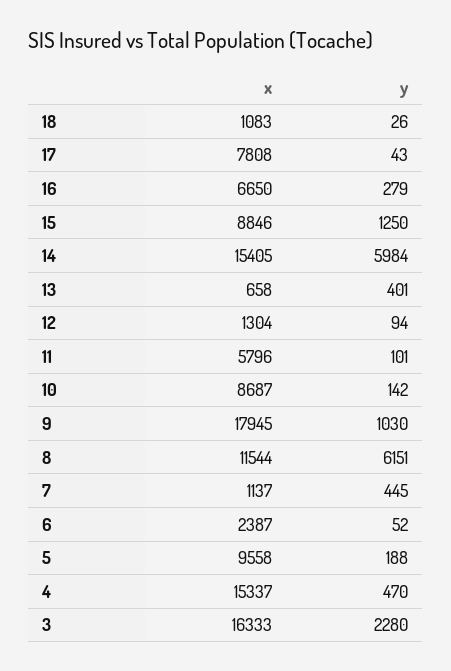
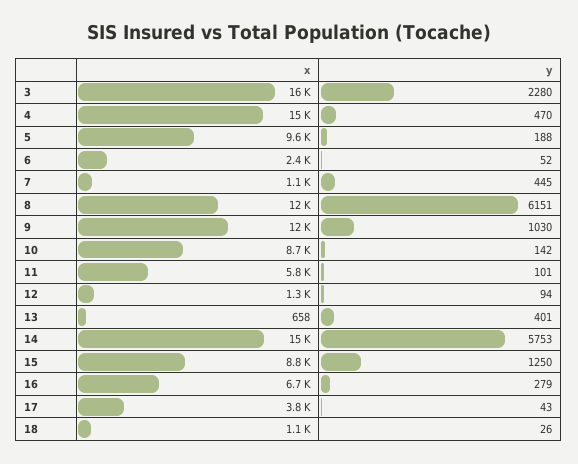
  {
    "x": {
      "18": 1083,
-     "17": 7808,
+     "17": 3800,
      "16": 6650,
      "15": 8846,
      "14": 15405,
      "13": 658,
      "12": 1304,
      "11": 5796,
      "10": 8687,
-     "9": 17945,
+     "9": 12000,
      "8": 11544,
      "7": 1137,
      "6": 2387,
      "5": 9558,
      "4": 15337,
      "3": 16333
    },
    "y": {
      "18": 26,
      "17": 43,
      "16": 279,
      "15": 1250,
-     "14": 5984,
+     "14": 5753,
      "13": 401,
      "12": 94,
      "11": 101,
      "10": 142,
      "9": 1030,
      "8": 6151,
      "7": 445,
      "6": 52,
      "5": 188,
      "4": 470,
      "3": 2280
    }
  }

